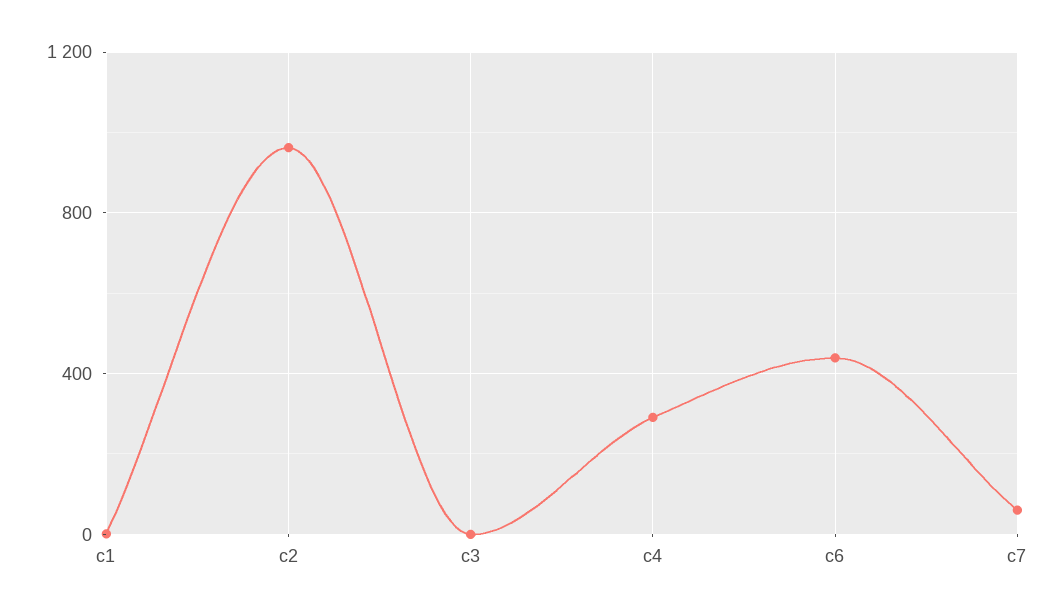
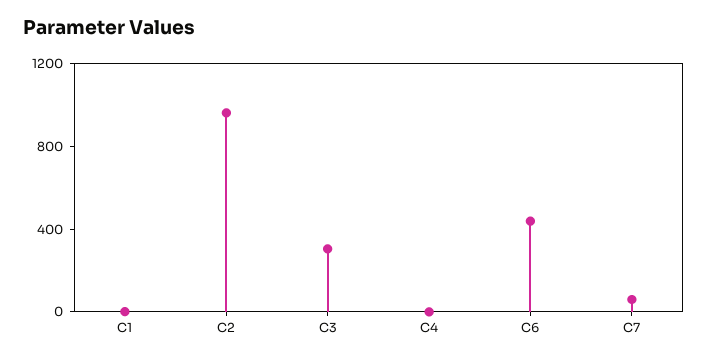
  {
    "c1": 0,
    "c2": 950,
-   "c3": 0,
+   "c3": 300,
-   "c4": 300,
+   "c4": 0,
    "c6": 450,
    "c7": 50
  }

